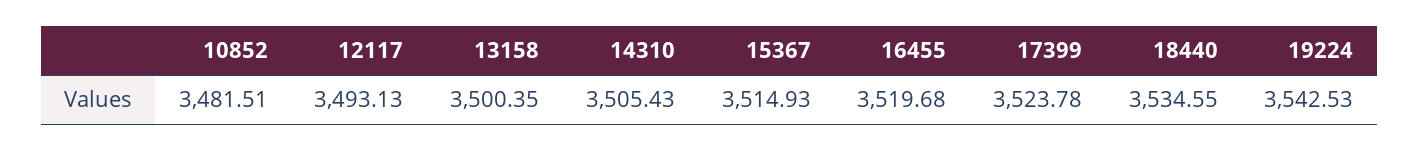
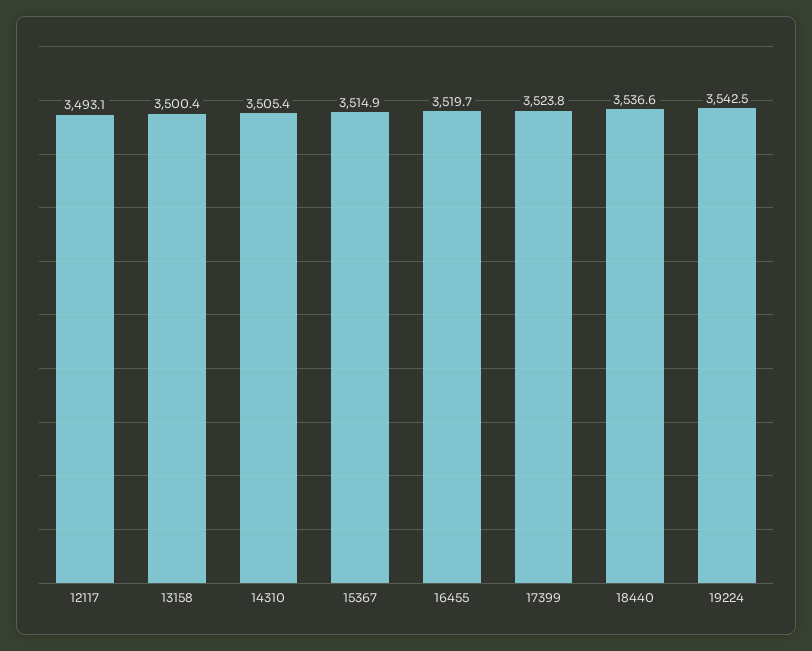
  {
-   "10852": 3481.51,
    "12117": 3493.13,
    "13158": 3500.35,
    "14310": 3505.43,
    "15367": 3514.93,
    "16455": 3519.68,
    "17399": 3523.78,
-   "18440": 3534.55,
+   "18440": 3536.6,
    "19224": 3542.53
  }

